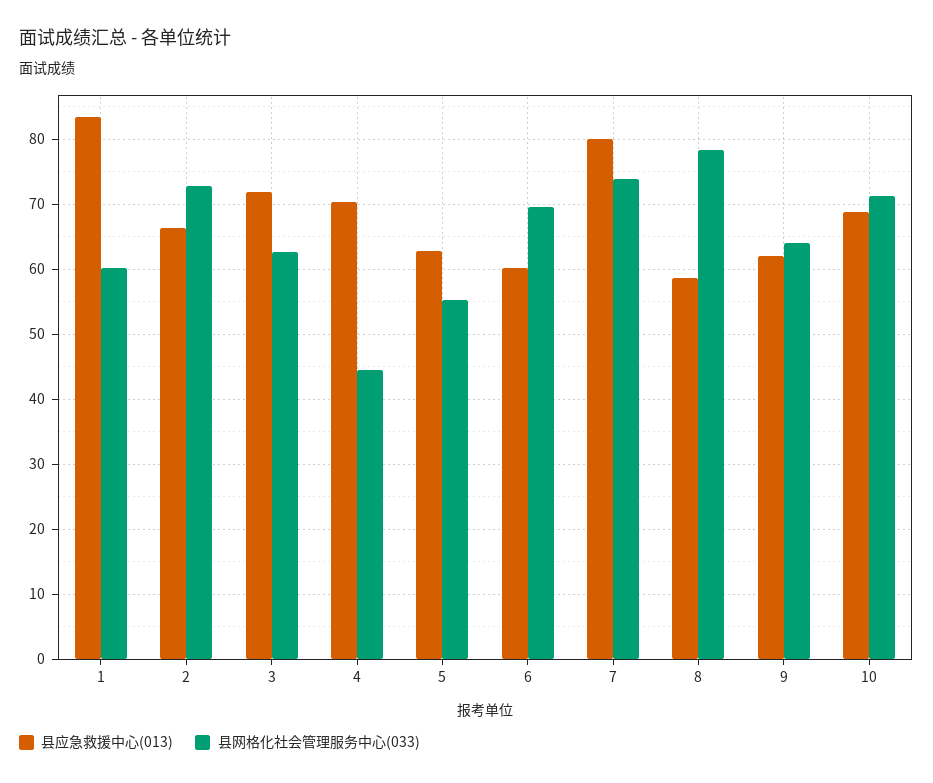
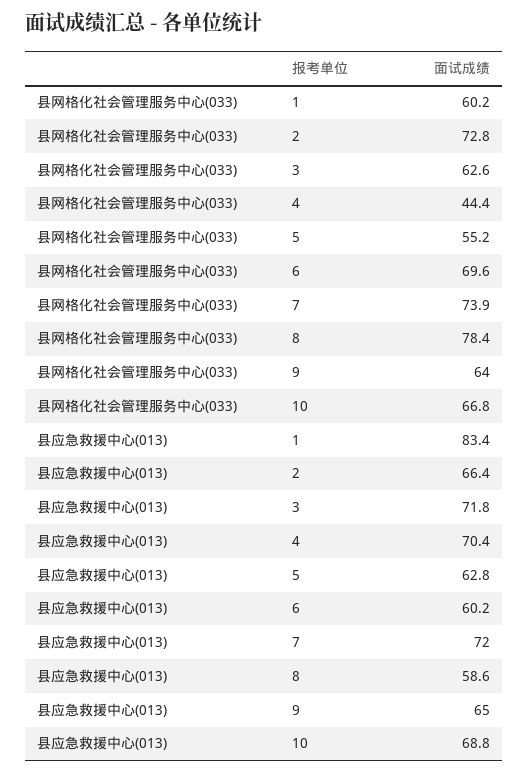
  {
    "县应急救援中心(013)": {
      "1": 83.4,
      "2": 66.4,
      "3": 71.8,
      "4": 70.4,
      "5": 62.8,
      "6": 60.2,
-     "7": 80,
+     "7": 72,
      "8": 58.6,
-     "9": 62,
+     "9": 65,
      "10": 68.8
    },
    "县网格化社会管理服务中心(033)": {
      "1": 60.2,
      "2": 72.8,
      "3": 62.6,
      "4": 44.4,
      "5": 55.2,
      "6": 69.6,
      "7": 73.9,
      "8": 78.4,
      "9": 64,
-     "10": 71
+     "10": 66.8
    }
  }

